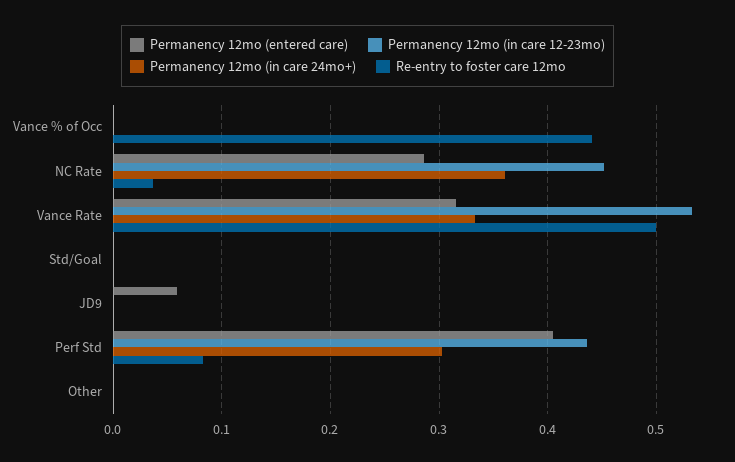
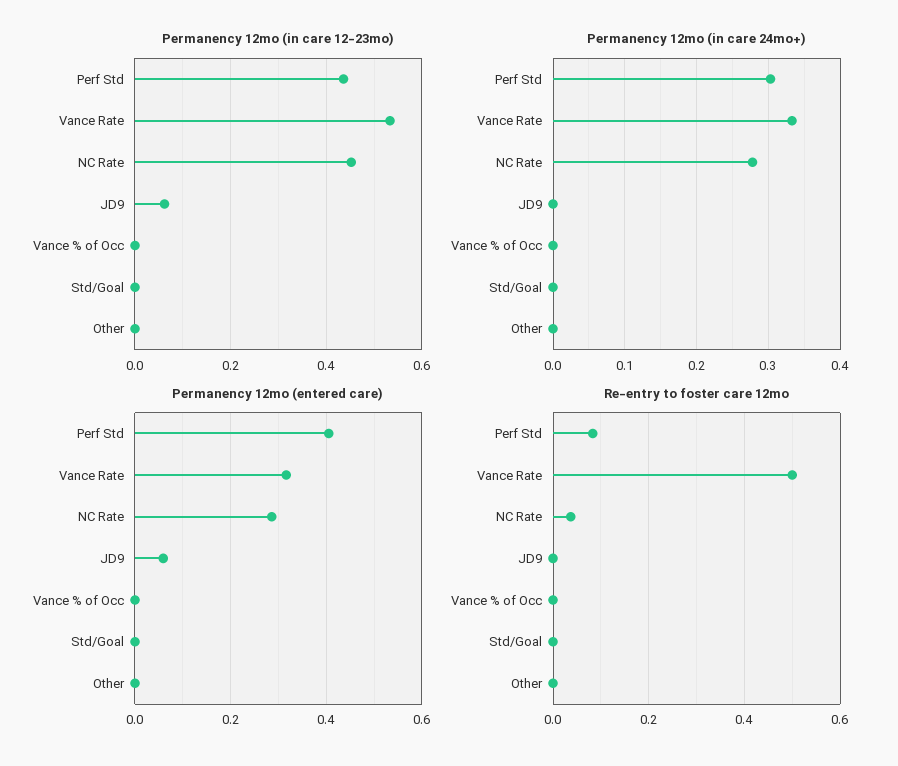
  {
    "Permanency 12mo (entered care)": {
      "Vance % of Occ": 0,
      "NC Rate": 0.29,
      "Vance Rate": 0.32,
      "Std/Goal": 0,
      "JD9": 0.06,
      "Perf Std": 0.41,
      "Other": 0
    },
    "Permanency 12mo (in care 12-23mo)": {
      "Vance % of Occ": 0,
      "NC Rate": 0.45,
      "Vance Rate": 0.53,
      "Std/Goal": 0,
-     "JD9": 0,
+     "JD9": 0.06,
      "Perf Std": 0.44,
      "Other": 0
    },
    "Permanency 12mo (in care 24mo+)": {
      "Vance % of Occ": 0,
-     "NC Rate": 0.36,
+     "NC Rate": 0.28,
      "Vance Rate": 0.33,
      "Std/Goal": 0,
      "JD9": 0,
      "Perf Std": 0.3,
      "Other": 0
    },
    "Re-entry to foster care 12mo": {
-     "Vance % of Occ": 0.44,
+     "Vance % of Occ": 0,
      "NC Rate": 0.04,
      "Vance Rate": 0.5,
      "Std/Goal": 0,
      "JD9": 0,
      "Perf Std": 0.08,
      "Other": 0
    }
  }

